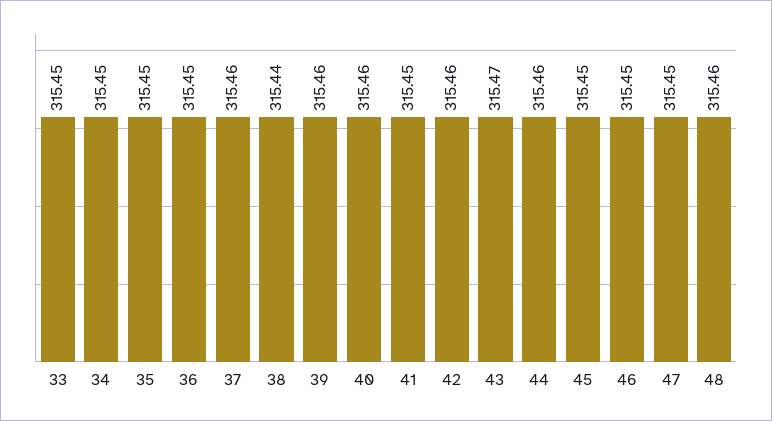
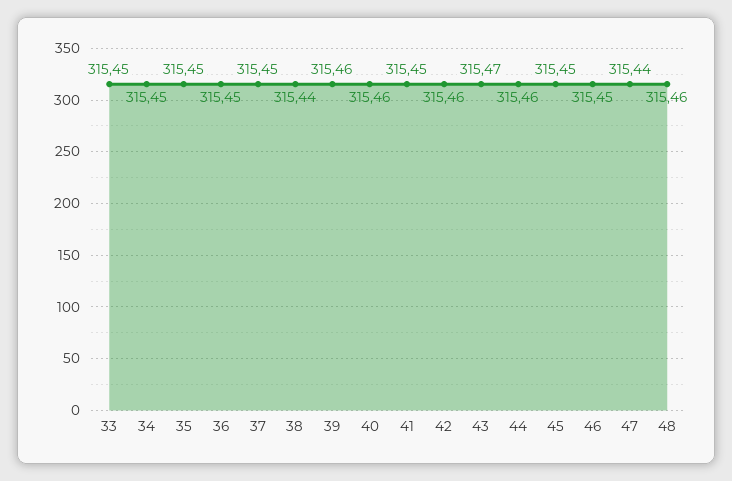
  {
    "33": 315.45,
    "34": 315.45,
    "35": 315.45,
    "36": 315.45,
-   "37": 315.46,
+   "37": 315.45,
    "38": 315.44,
    "39": 315.46,
    "40": 315.46,
    "41": 315.45,
    "42": 315.46,
    "43": 315.47,
    "44": 315.46,
    "45": 315.45,
    "46": 315.45,
-   "47": 315.45,
+   "47": 315.44,
    "48": 315.46
  }

